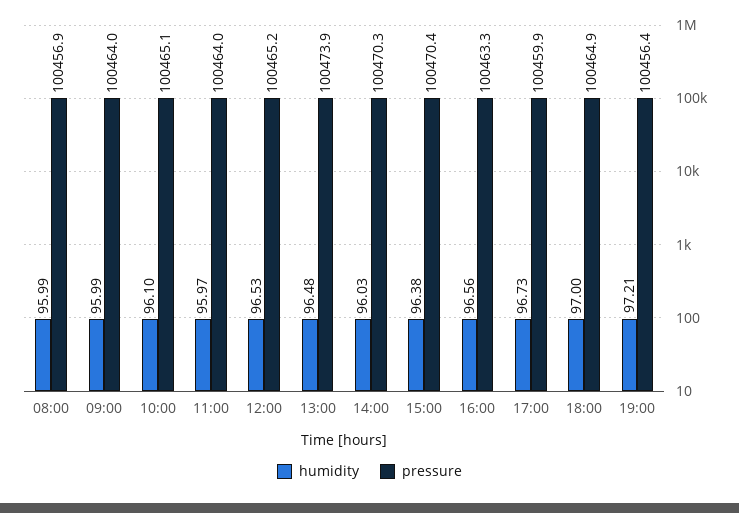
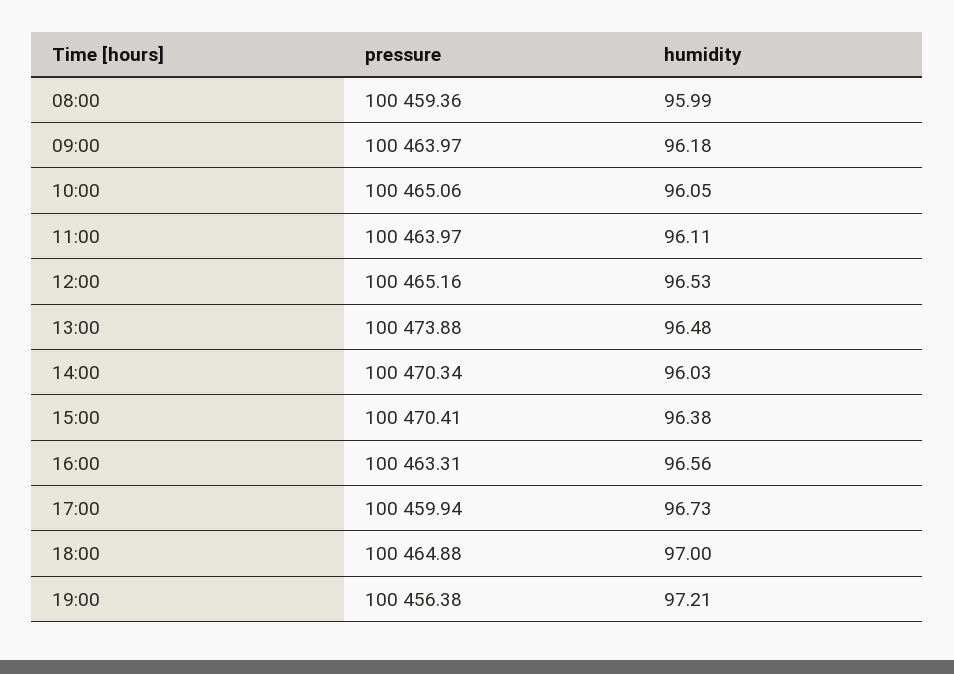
  {
    "humidity": {
      "08:00": 95.99,
-     "09:00": 95.99,
+     "09:00": 96.18,
-     "10:00": 96.1,
+     "10:00": 96.05,
-     "11:00": 95.97,
+     "11:00": 96.11,
      "12:00": 96.53,
      "13:00": 96.48,
      "14:00": 96.03,
      "15:00": 96.38,
      "16:00": 96.56,
      "17:00": 96.73,
      "18:00": 97,
      "19:00": 97.21
    },
    "pressure": {
-     "08:00": 100456.9,
+     "08:00": 100459.36,
      "09:00": 100463.97,
      "10:00": 100465.06,
      "11:00": 100463.97,
      "12:00": 100465.16,
      "13:00": 100473.88,
      "14:00": 100470.34,
      "15:00": 100470.41,
      "16:00": 100463.31,
      "17:00": 100459.94,
      "18:00": 100464.88,
      "19:00": 100456.38
    }
  }

